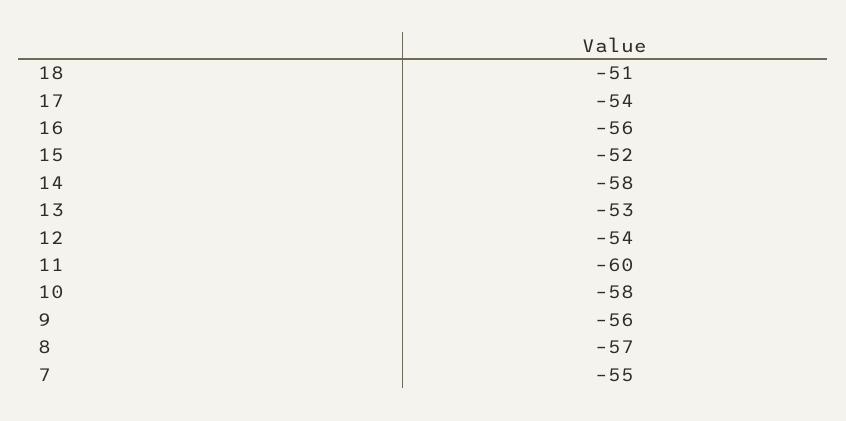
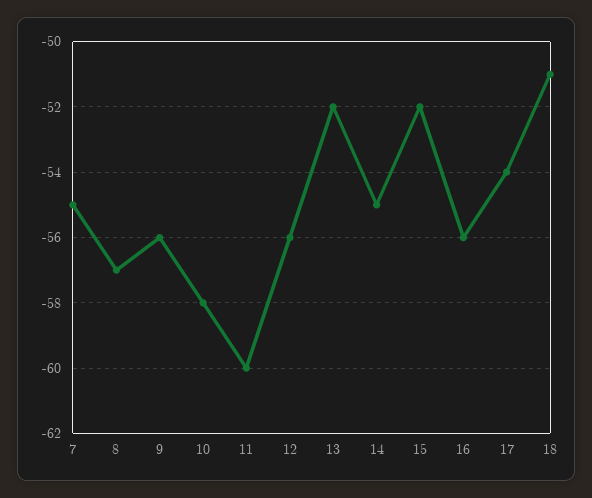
  {
    "18": -51,
    "17": -54,
    "16": -56,
    "15": -52,
-   "14": -58,
+   "14": -55,
-   "13": -53,
+   "13": -52,
-   "12": -54,
+   "12": -56,
    "11": -60,
    "10": -58,
    "9": -56,
    "8": -57,
    "7": -55
  }

